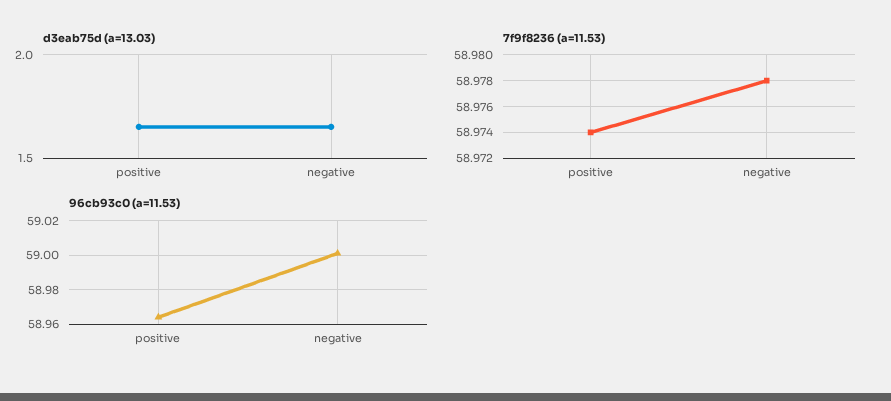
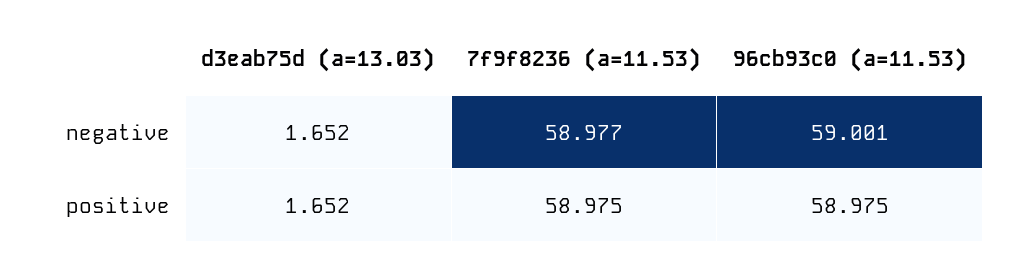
  {
    "d3eab75d (a=13.03)": {
      "positive": 1.652,
      "negative": 1.652
    },
    "7f9f8236 (a=11.53)": {
-     "positive": 58.974,
+     "positive": 58.975,
-     "negative": 58.978
+     "negative": 58.977
    },
    "96cb93c0 (a=11.53)": {
-     "positive": 58.965,
+     "positive": 58.975,
      "negative": 59.001
    }
  }

